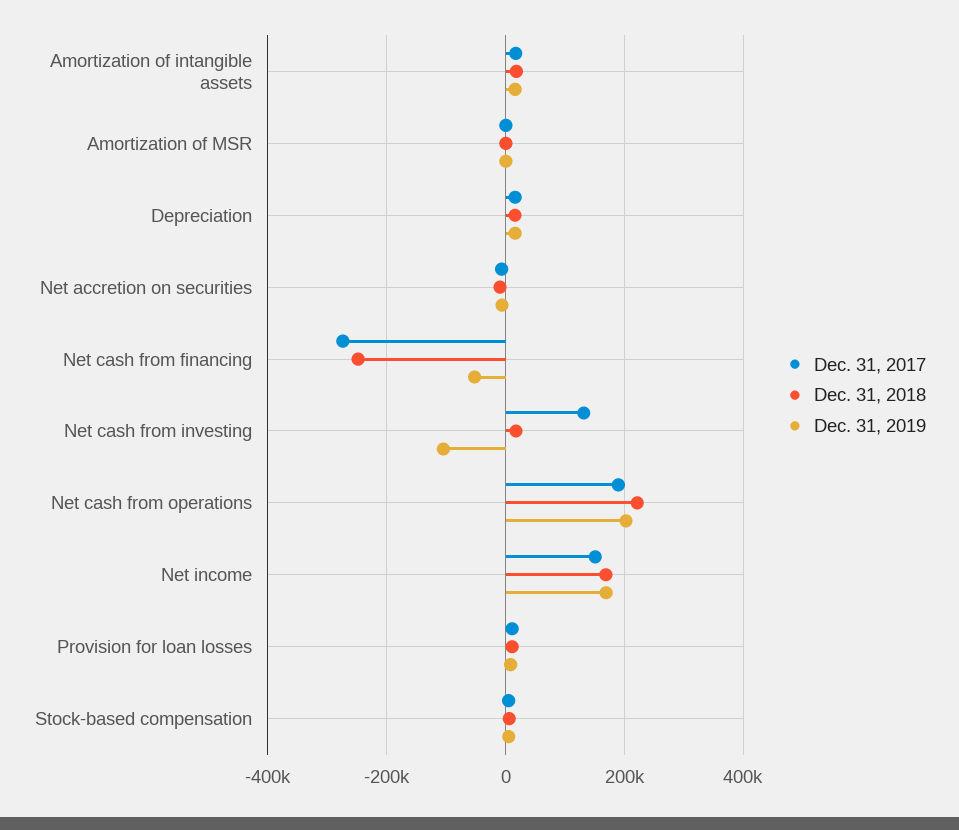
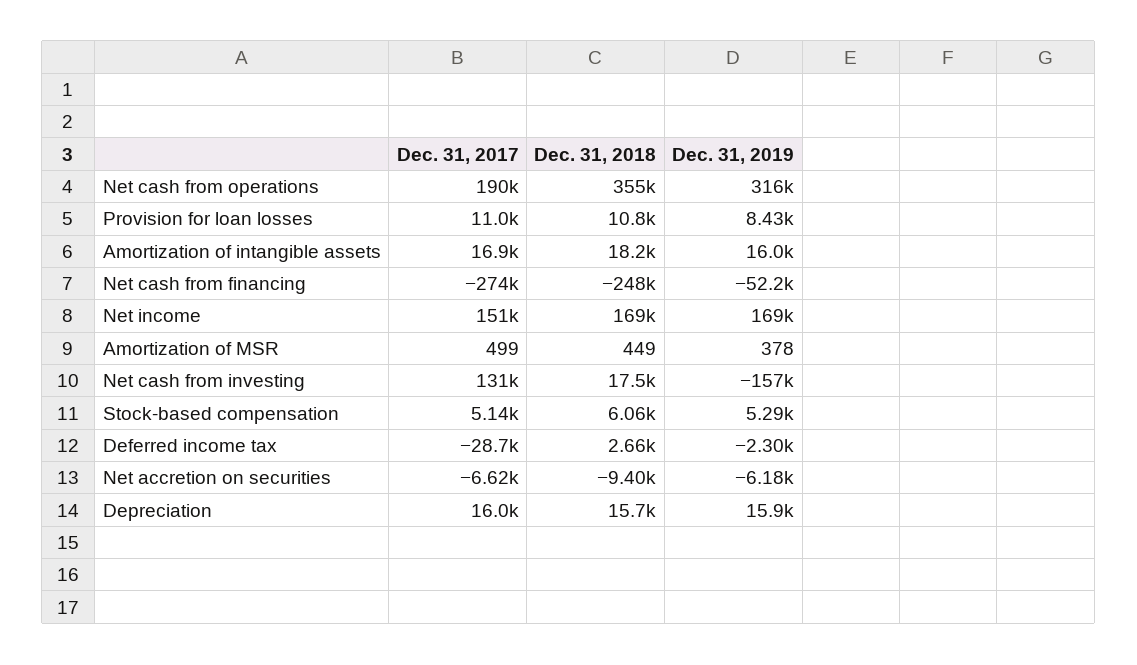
  {
    "Dec. 31, 2017": {
      "Amortization of intangible assets": 16900,
      "Amortization of MSR": 499,
      "Depreciation": 16000,
      "Net accretion on securities": -6620,
      "Net cash from financing": -274000,
      "Net cash from investing": 131000,
      "Net cash from operations": 190000,
      "Net income": 151000,
      "Provision for loan losses": 11000,
-     "Stock-based compensation": 5140
+     "Stock-based compensation": 5140,
+     "Deferred income tax": -28700
    },
    "Dec. 31, 2018": {
      "Amortization of intangible assets": 18200,
      "Amortization of MSR": 449,
      "Depreciation": 15700,
      "Net accretion on securities": -9400,
      "Net cash from financing": -248000,
      "Net cash from investing": 17500,
-     "Net cash from operations": 220000,
+     "Net cash from operations": 355000,
      "Net income": 169000,
      "Provision for loan losses": 10800,
-     "Stock-based compensation": 6060
+     "Stock-based compensation": 6060,
+     "Deferred income tax": 2660
    },
    "Dec. 31, 2019": {
      "Amortization of intangible assets": 16000,
      "Amortization of MSR": 378,
      "Depreciation": 15900,
      "Net accretion on securities": -6180,
      "Net cash from financing": -52200,
-     "Net cash from investing": -100000,
+     "Net cash from investing": -157000,
-     "Net cash from operations": 200000,
+     "Net cash from operations": 316000,
      "Net income": 169000,
      "Provision for loan losses": 8430,
-     "Stock-based compensation": 5290
+     "Stock-based compensation": 5290,
+     "Deferred income tax": -2300
    }
  }

